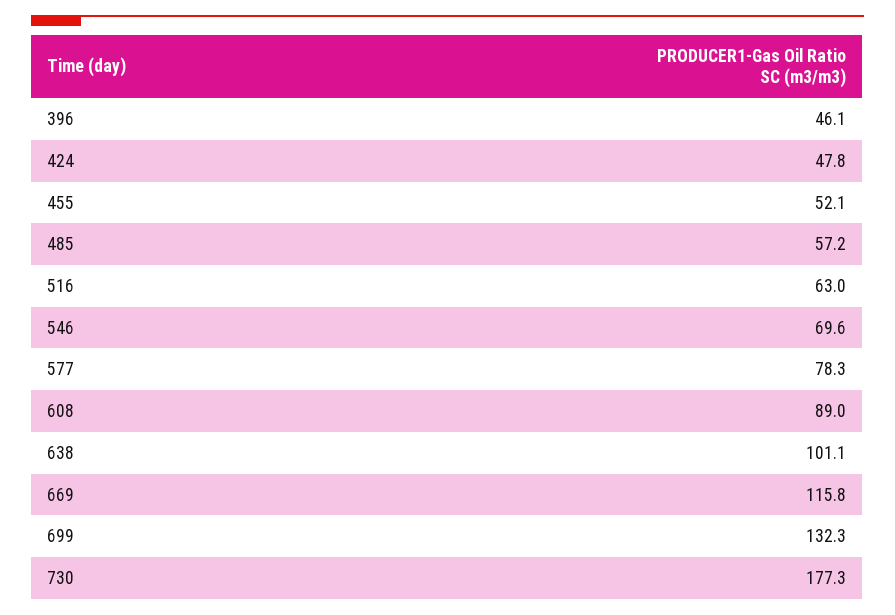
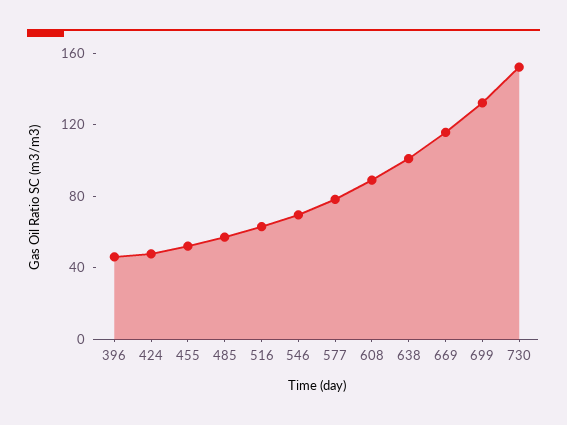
  {
    "396": 46.1,
    "424": 47.8,
    "455": 52.1,
    "485": 57.2,
    "516": 63,
    "546": 69.6,
    "577": 78.3,
    "608": 89,
    "638": 101.1,
    "669": 115.8,
    "699": 132.3,
-   "730": 177.3
+   "730": 150
  }

